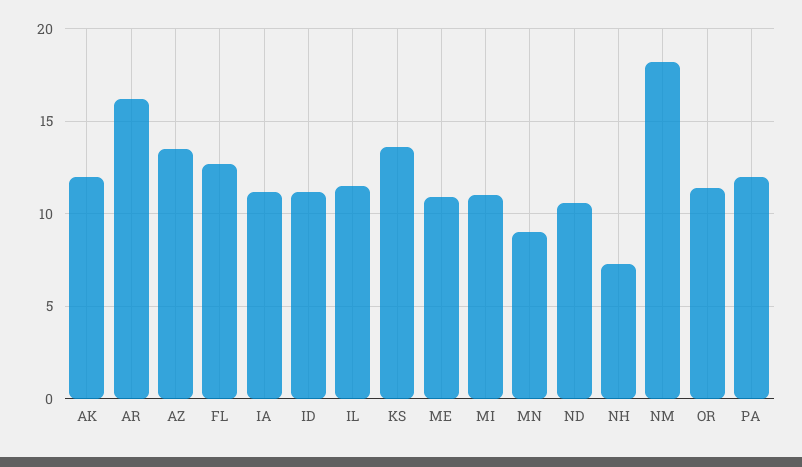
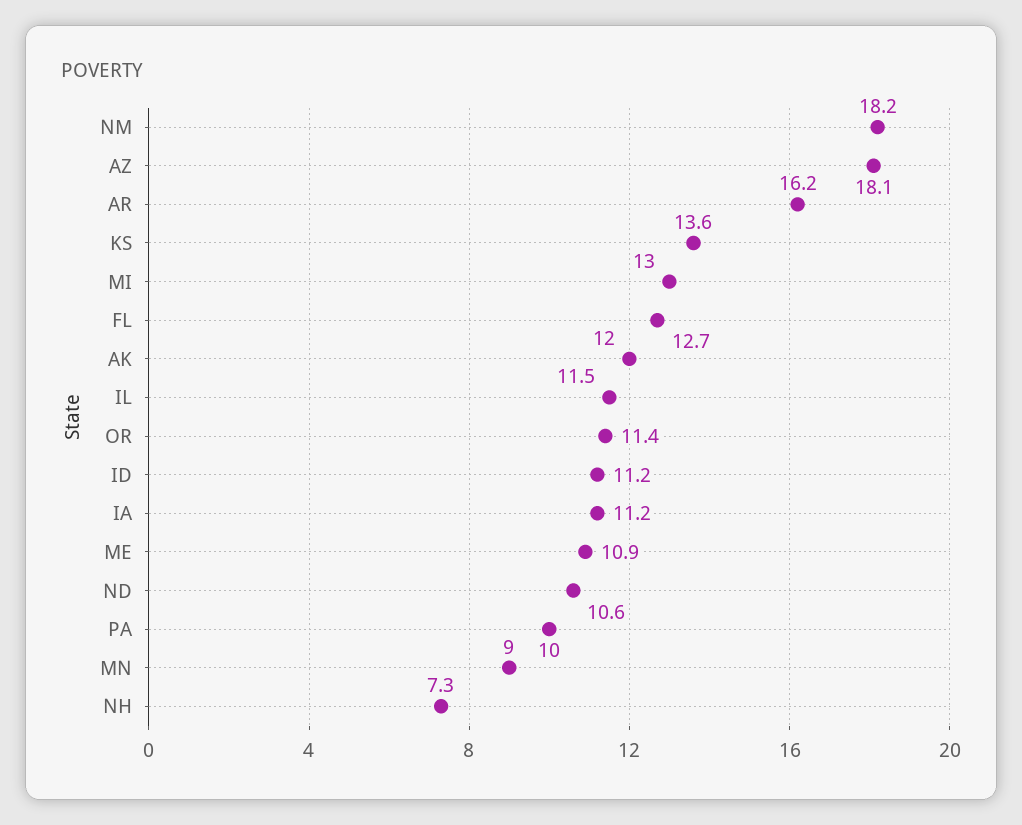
  {
    "AK": 12,
    "AR": 16.2,
-   "AZ": 13.5,
+   "AZ": 18.1,
    "FL": 12.7,
    "IA": 11.2,
    "ID": 11.2,
    "IL": 11.5,
    "KS": 13.6,
    "ME": 10.9,
-   "MI": 11,
+   "MI": 13,
    "MN": 9,
    "ND": 10.6,
    "NH": 7.3,
    "NM": 18.2,
    "OR": 11.4,
-   "PA": 12
+   "PA": 10
  }

